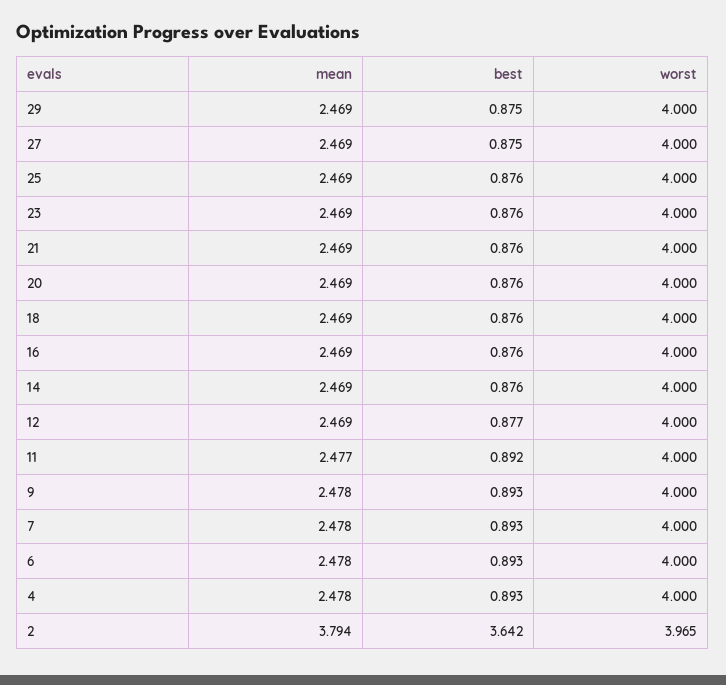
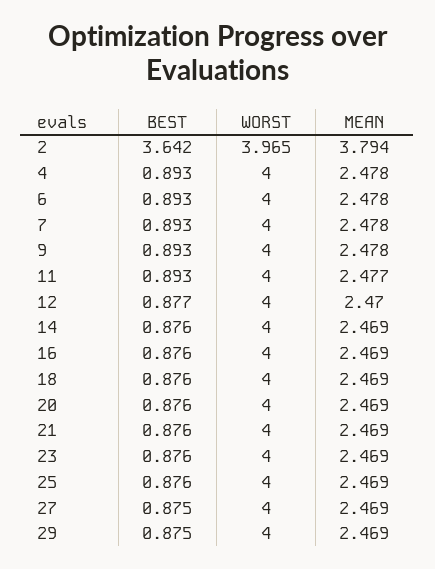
  {
    "mean": {
      "29": 2.469,
      "27": 2.469,
      "25": 2.469,
      "23": 2.469,
      "21": 2.469,
      "20": 2.469,
      "18": 2.469,
      "16": 2.469,
      "14": 2.469,
-     "12": 2.469,
+     "12": 2.47,
      "11": 2.477,
      "9": 2.478,
      "7": 2.478,
      "6": 2.478,
      "4": 2.478,
      "2": 3.794
    },
    "best": {
      "29": 0.875,
      "27": 0.875,
      "25": 0.876,
      "23": 0.876,
      "21": 0.876,
      "20": 0.876,
      "18": 0.876,
      "16": 0.876,
      "14": 0.876,
      "12": 0.877,
-     "11": 0.892,
+     "11": 0.893,
      "9": 0.893,
      "7": 0.893,
      "6": 0.893,
      "4": 0.893,
      "2": 3.642
    },
    "worst": {
      "29": 4,
      "27": 4,
      "25": 4,
      "23": 4,
      "21": 4,
      "20": 4,
      "18": 4,
      "16": 4,
      "14": 4,
      "12": 4,
      "11": 4,
      "9": 4,
      "7": 4,
      "6": 4,
      "4": 4,
      "2": 3.965
    }
  }

